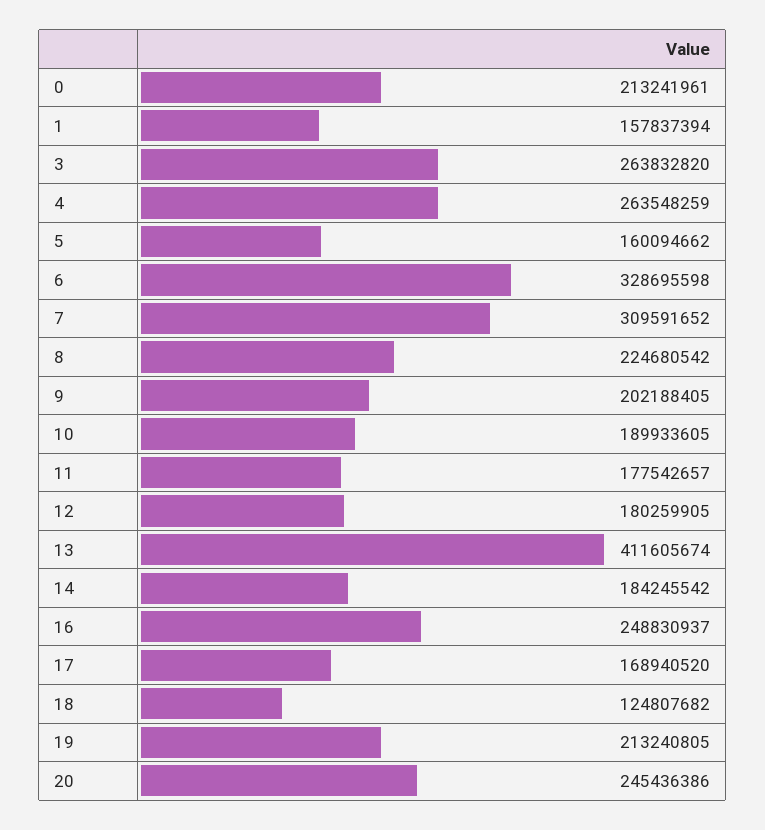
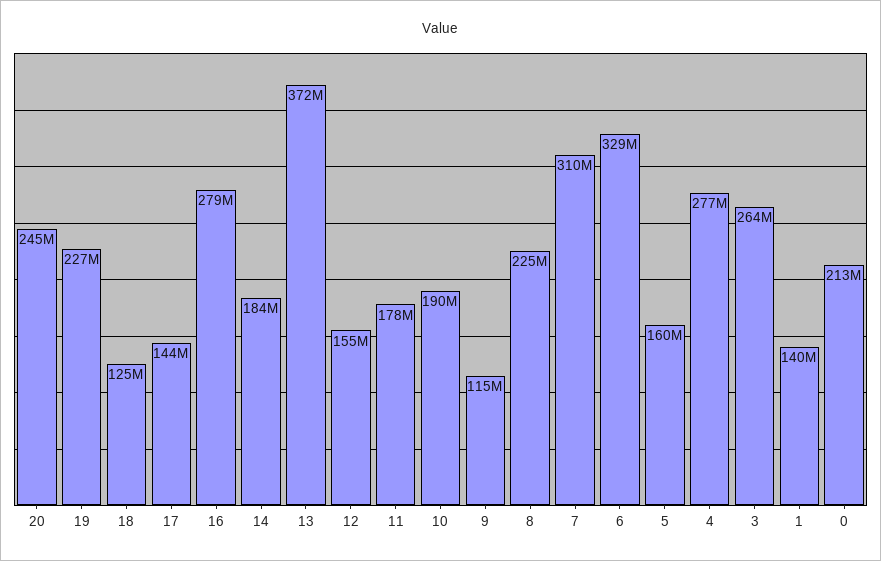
  {
    "0": 213241961,
-   "1": 157837394,
+   "1": 140000000,
    "3": 263832820,
-   "4": 263548259,
+   "4": 277000000,
    "5": 160094662,
    "6": 328695598,
    "7": 309591652,
    "8": 224680542,
-   "9": 202188405,
+   "9": 115000000,
    "10": 189933605,
    "11": 177542657,
-   "12": 180259905,
+   "12": 155000000,
-   "13": 411605674,
+   "13": 372000000,
    "14": 184245542,
-   "16": 248830937,
+   "16": 279000000,
-   "17": 168940520,
+   "17": 144000000,
    "18": 124807682,
-   "19": 213240805,
+   "19": 227000000,
    "20": 245436386
  }

